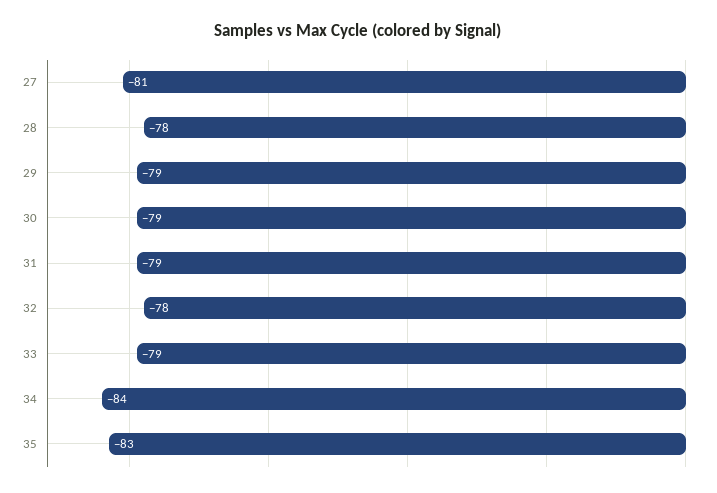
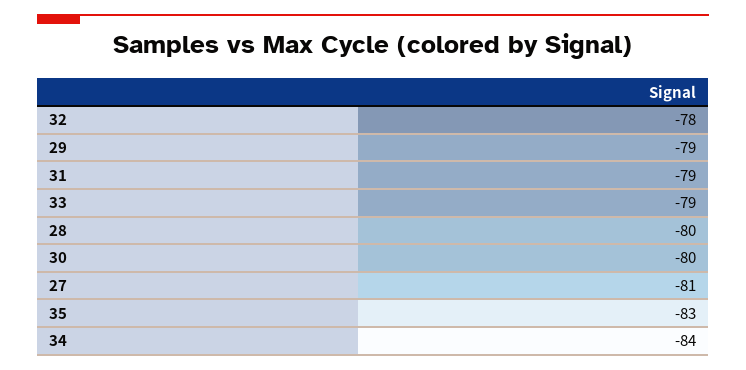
  {
    "27": -81,
-   "28": -78,
+   "28": -80,
    "29": -79,
-   "30": -79,
+   "30": -80,
    "31": -79,
    "32": -78,
    "33": -79,
    "34": -84,
    "35": -83
  }

